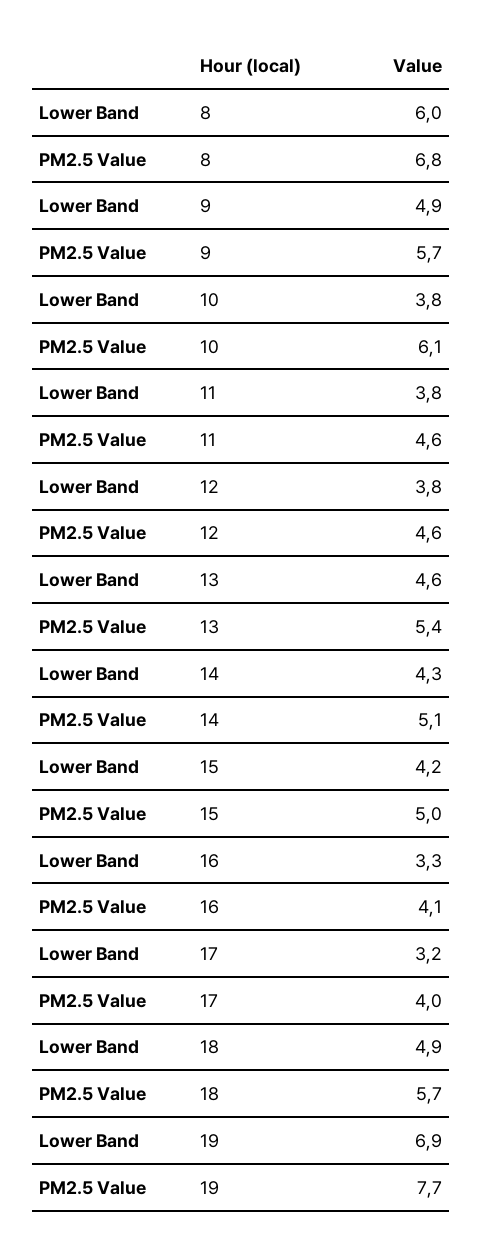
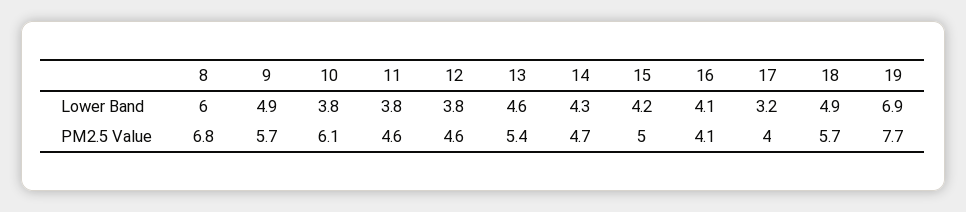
  {
    "Lower Band": {
      "8": 6,
      "9": 4.9,
      "10": 3.8,
      "11": 3.8,
      "12": 3.8,
      "13": 4.6,
      "14": 4.3,
      "15": 4.2,
-     "16": 3.3,
+     "16": 4.1,
      "17": 3.2,
      "18": 4.9,
      "19": 6.9
    },
    "PM2.5 Value": {
      "8": 6.8,
      "9": 5.7,
      "10": 6.1,
      "11": 4.6,
      "12": 4.6,
      "13": 5.4,
-     "14": 5.1,
+     "14": 4.7,
      "15": 5,
      "16": 4.1,
      "17": 4,
      "18": 5.7,
      "19": 7.7
    }
  }

